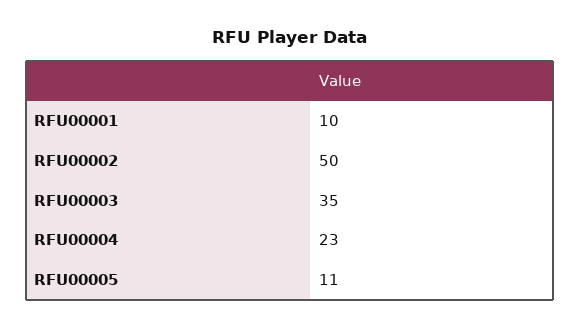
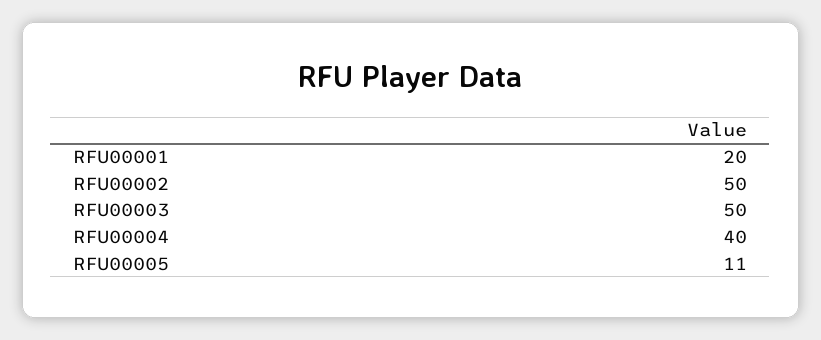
  {
-   "RFU00001": 10,
+   "RFU00001": 20,
    "RFU00002": 50,
-   "RFU00003": 35,
+   "RFU00003": 50,
-   "RFU00004": 23,
+   "RFU00004": 40,
    "RFU00005": 11
  }

